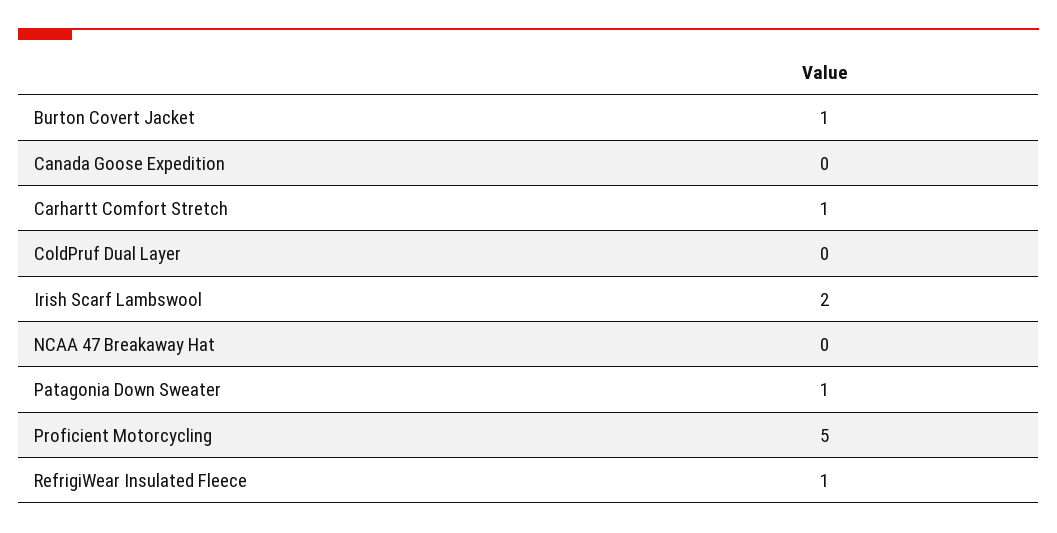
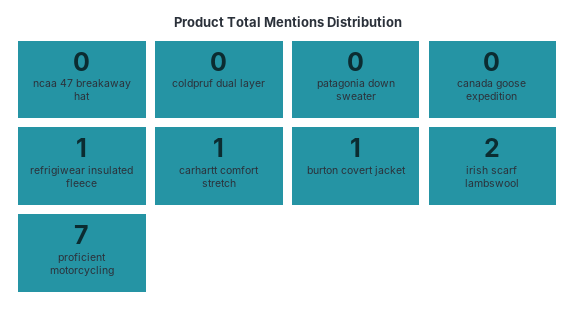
  {
    "Burton Covert Jacket": 1,
    "Canada Goose Expedition": 0,
    "Carhartt Comfort Stretch": 1,
    "ColdPruf Dual Layer": 0,
    "Irish Scarf Lambswool": 2,
    "NCAA 47 Breakaway Hat": 0,
-   "Patagonia Down Sweater": 1,
+   "Patagonia Down Sweater": 0,
-   "Proficient Motorcycling": 5,
+   "Proficient Motorcycling": 7,
    "RefrigiWear Insulated Fleece": 1
  }

